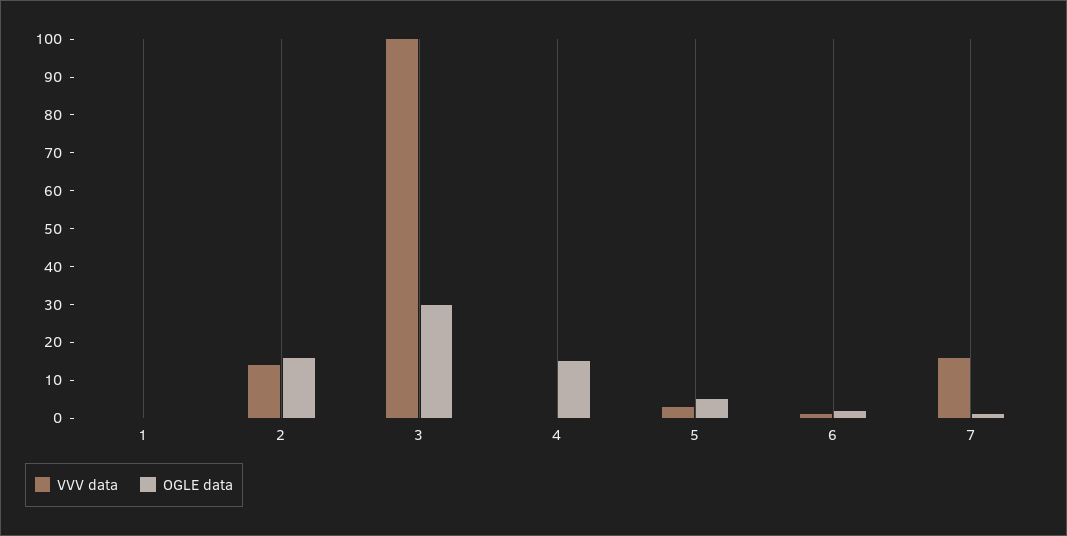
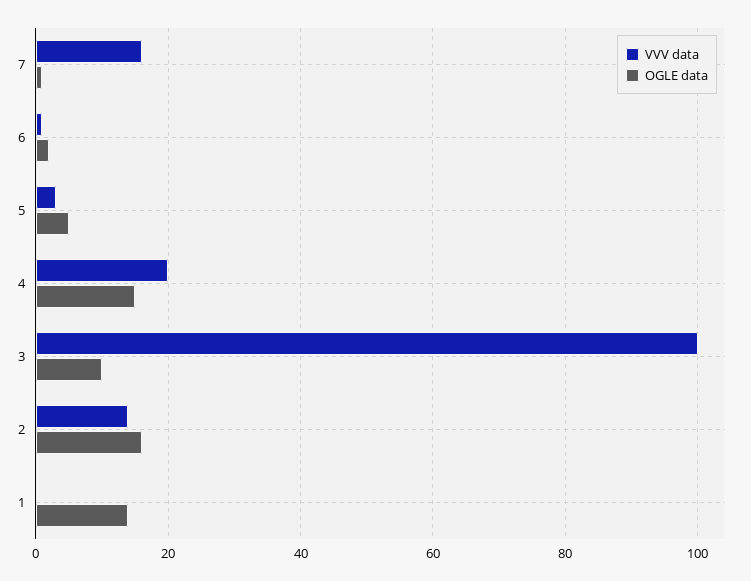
  {
    "VVV data": {
      "1": 0,
      "2": 15,
      "3": 100,
-     "4": 0,
+     "4": 20,
      "5": 5,
      "6": 0,
      "7": 15
    },
    "OGLE data": {
-     "1": 0,
+     "1": 15,
      "2": 15,
-     "3": 30,
+     "3": 10,
      "4": 15,
      "5": 5,
      "6": 0,
      "7": 0
    }
  }

